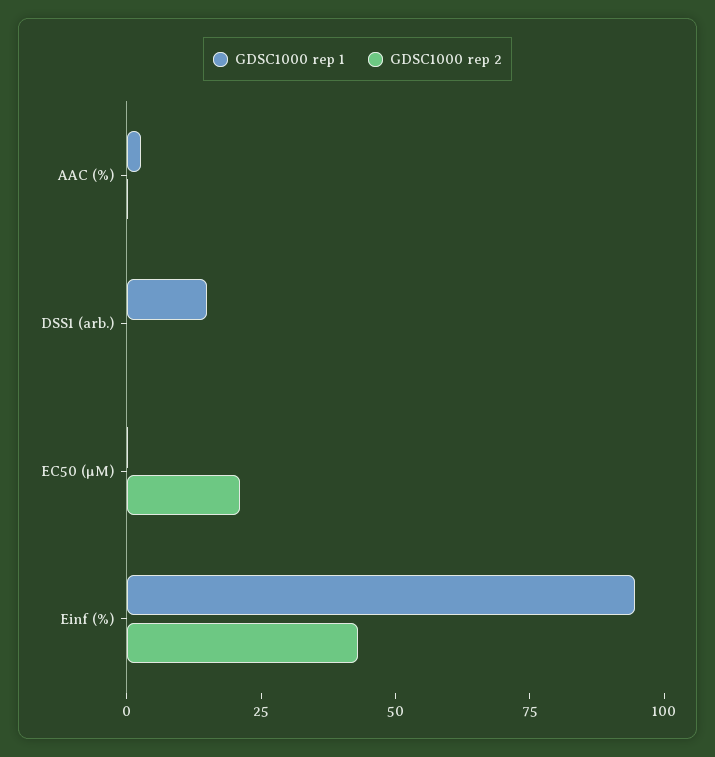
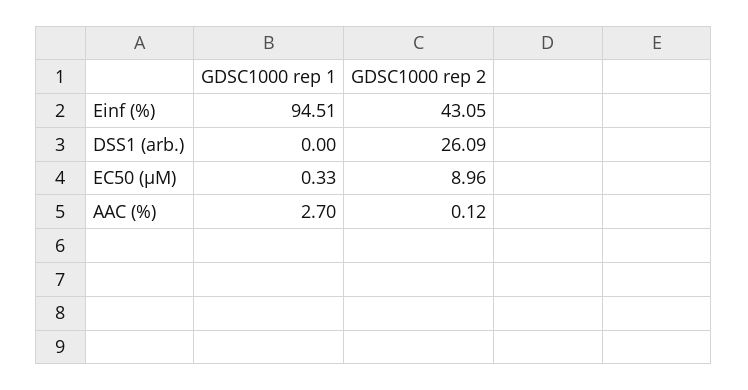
  {
    "GDSC1000 rep 1": {
      "AAC (%)": 2.7,
-     "DSS1 (arb.)": 15,
+     "DSS1 (arb.)": 0,
      "EC50 (µM)": 0.33,
      "Einf (%)": 94.51
    },
    "GDSC1000 rep 2": {
      "AAC (%)": 0.12,
-     "DSS1 (arb.)": 0,
+     "DSS1 (arb.)": 26.09,
-     "EC50 (µM)": 20,
+     "EC50 (µM)": 8.96,
      "Einf (%)": 43.05
    }
  }

